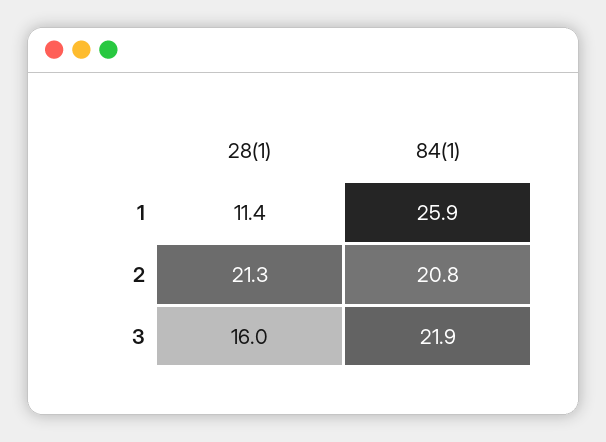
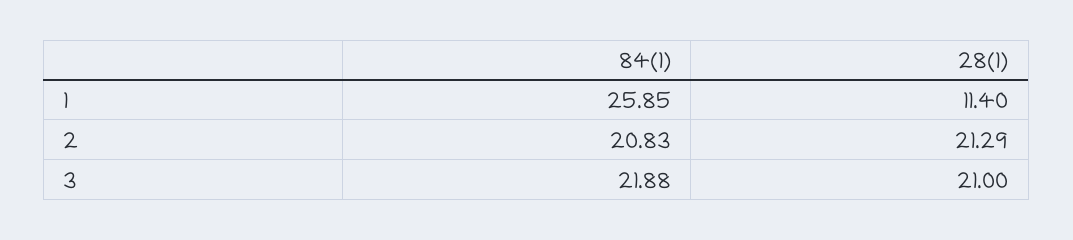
  {
    "28(1)": {
      "1": 11.4,
      "2": 21.29,
-     "3": 16
+     "3": 21
    },
    "84(1)": {
      "1": 25.85,
      "2": 20.83,
      "3": 21.88
    }
  }

